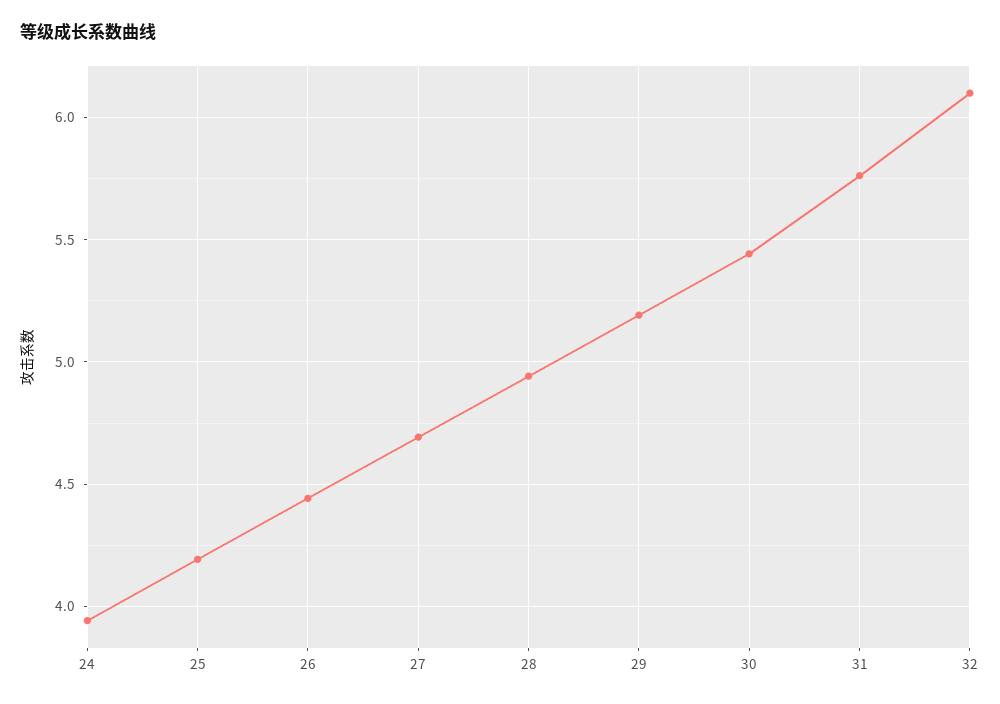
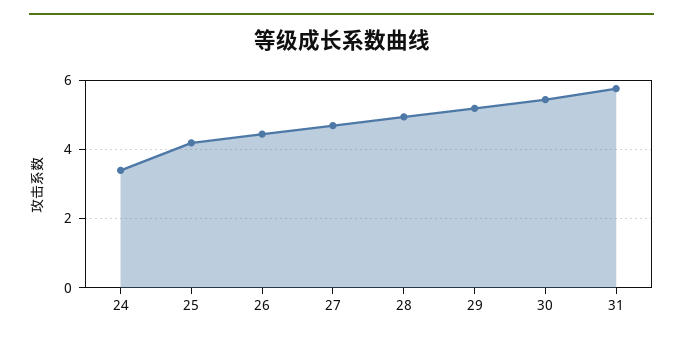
  {
-   "24": 3.95,
+   "24": 3.4,
    "25": 4.2,
    "26": 4.45,
    "27": 4.7,
    "28": 4.95,
    "29": 5.2,
    "30": 5.45,
-   "31": 5.75,
+   "31": 5.75
-   "32": 6.1
  }

